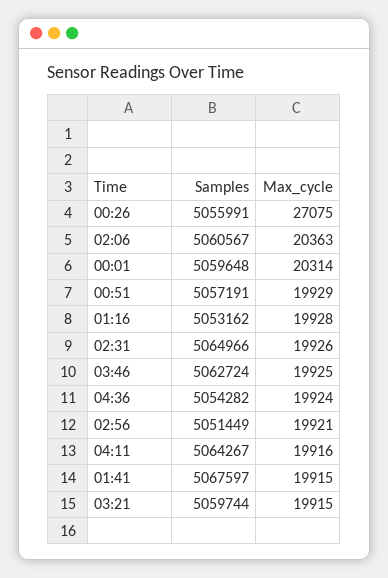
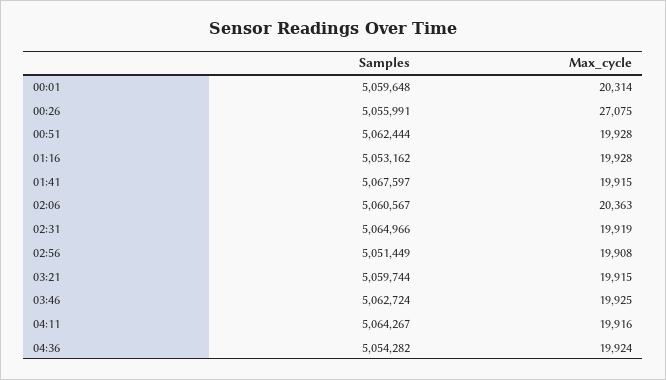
  {
    "Samples": {
      "00:26": 5055991,
      "02:06": 5060567,
      "00:01": 5059648,
-     "00:51": 5057191,
+     "00:51": 5062444,
      "01:16": 5053162,
      "02:31": 5064966,
      "03:46": 5062724,
      "04:36": 5054282,
      "02:56": 5051449,
      "04:11": 5064267,
      "01:41": 5067597,
      "03:21": 5059744
    },
    "Max_cycle": {
      "00:26": 27075,
      "02:06": 20363,
      "00:01": 20314,
-     "00:51": 19929,
+     "00:51": 19928,
      "01:16": 19928,
-     "02:31": 19926,
+     "02:31": 19919,
      "03:46": 19925,
      "04:36": 19924,
-     "02:56": 19921,
+     "02:56": 19908,
      "04:11": 19916,
      "01:41": 19915,
      "03:21": 19915
    }
  }

